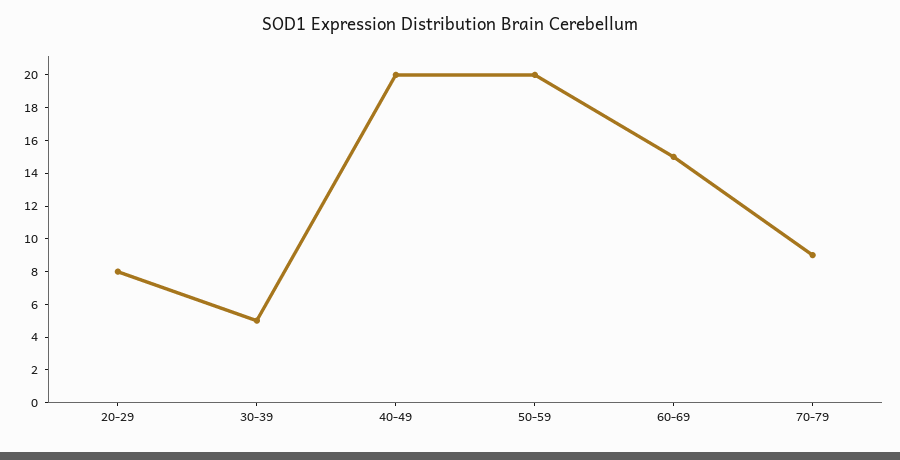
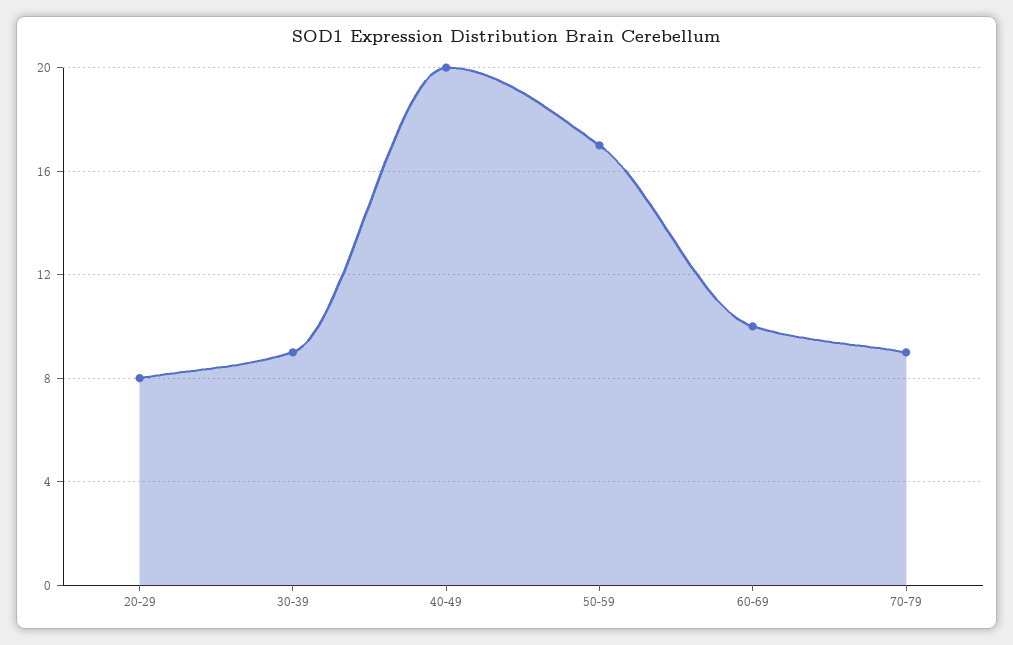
  {
    "20-29": 8,
-   "30-39": 5,
+   "30-39": 9,
    "40-49": 20,
-   "50-59": 20,
+   "50-59": 17,
-   "60-69": 15,
+   "60-69": 10,
    "70-79": 9
  }

